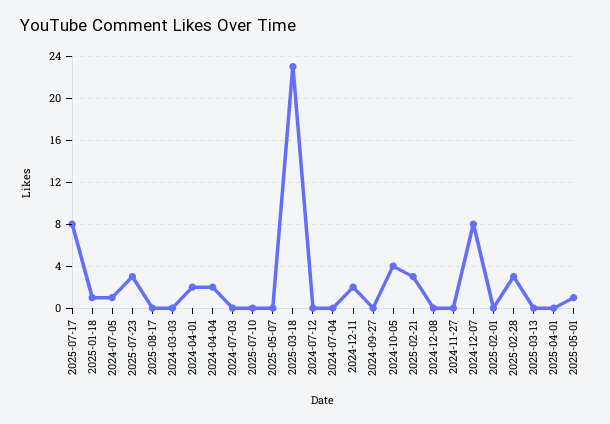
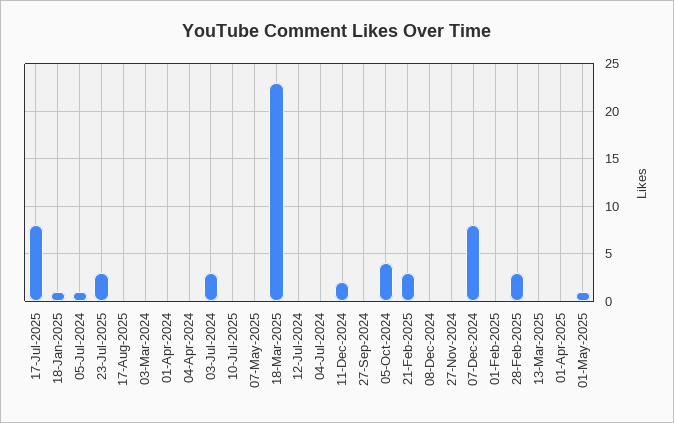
  {
    "2025-07-17": 8,
    "2025-01-18": 1,
    "2024-07-05": 1,
    "2025-07-23": 3,
    "2025-08-17": 0,
    "2024-03-03": 0,
-   "2024-04-01": 2,
+   "2024-04-01": 0,
-   "2024-04-04": 2,
+   "2024-04-04": 0,
-   "2024-07-03": 0,
+   "2024-07-03": 3,
    "2025-07-10": 0,
    "2025-05-07": 0,
    "2025-03-18": 23,
    "2024-07-12": 0,
    "2024-07-04": 0,
    "2024-12-11": 2,
    "2024-09-27": 0,
    "2024-10-05": 4,
    "2025-02-21": 3,
    "2024-12-08": 0,
    "2024-11-27": 0,
    "2024-12-07": 8,
    "2025-02-01": 0,
    "2025-02-28": 3,
    "2025-03-13": 0,
    "2025-04-01": 0,
    "2025-05-01": 1
  }

